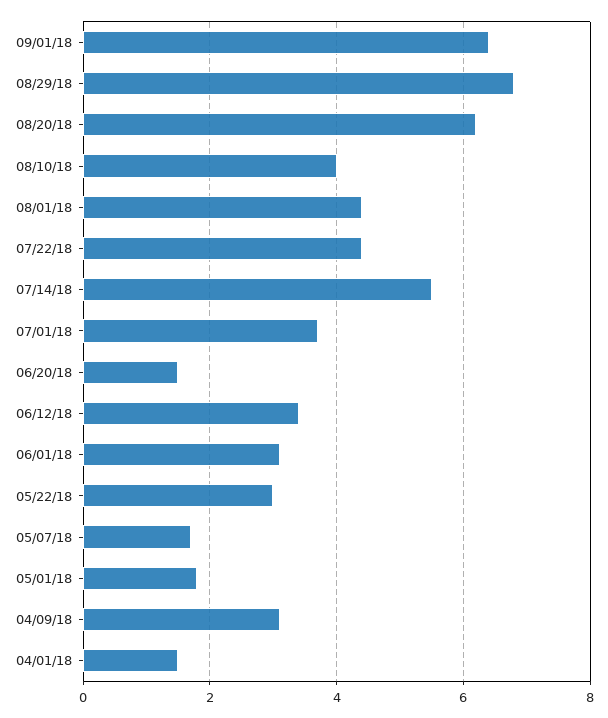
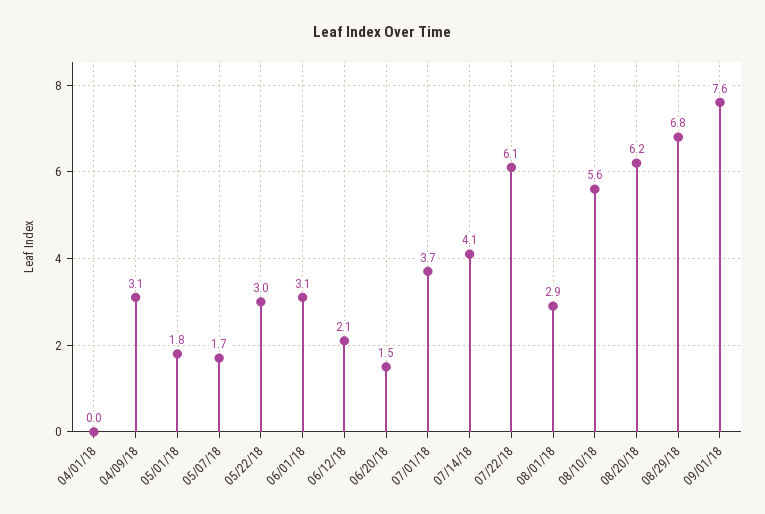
  {
-   "09/01/18": 6.5,
+   "09/01/18": 7.6,
    "08/29/18": 6.8,
    "08/20/18": 6.2,
-   "08/10/18": 4,
+   "08/10/18": 5.6,
-   "08/01/18": 4.5,
+   "08/01/18": 2.9,
-   "07/22/18": 4.5,
+   "07/22/18": 6.1,
-   "07/14/18": 5.5,
+   "07/14/18": 4.1,
    "07/01/18": 3.7,
    "06/20/18": 1.5,
-   "06/12/18": 3.5,
+   "06/12/18": 2.1,
    "06/01/18": 3.1,
    "05/22/18": 3,
    "05/07/18": 1.7,
    "05/01/18": 1.8,
    "04/09/18": 3.1,
-   "04/01/18": 1.5
+   "04/01/18": 0
  }

